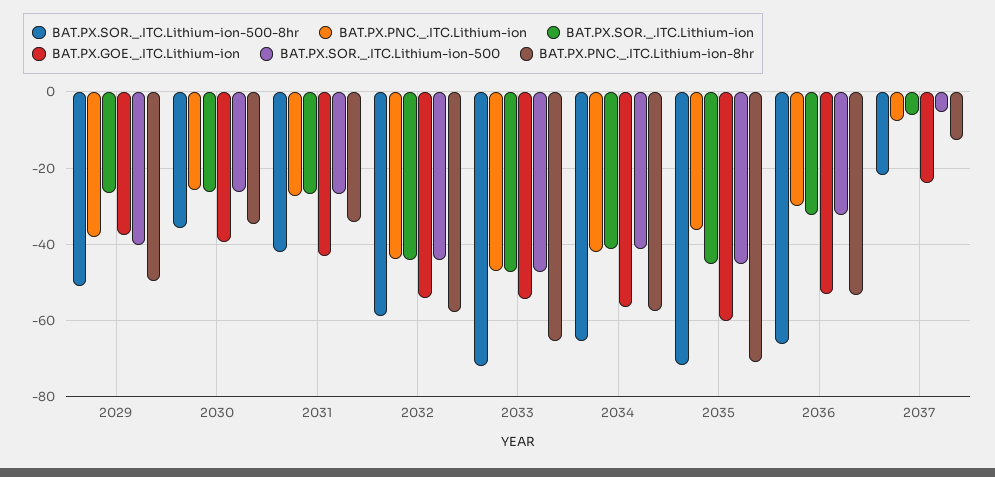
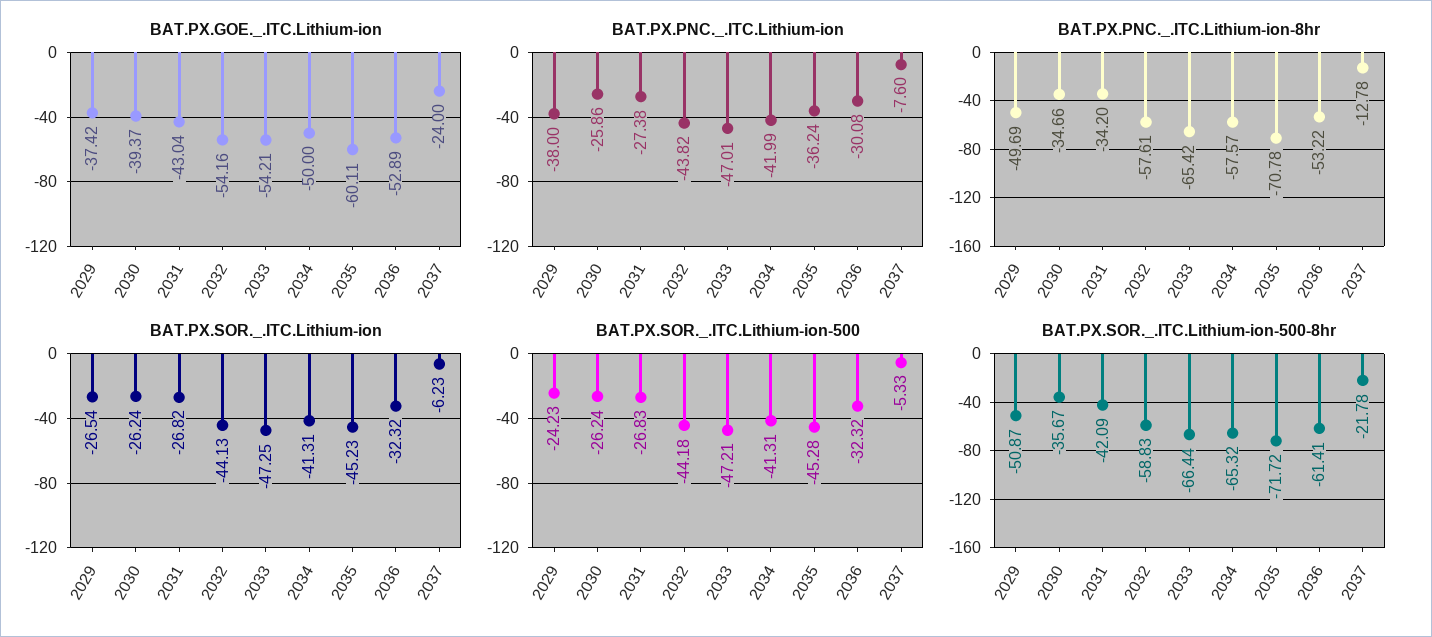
  {
    "BAT.PX.SOR._.ITC.Lithium-ion-500-8hr": {
      "2029": -50.87,
      "2030": -35.67,
      "2031": -42.09,
      "2032": -58.83,
-     "2033": -72,
+     "2033": -66.44,
      "2034": -65.32,
      "2035": -71.72,
-     "2036": -66,
+     "2036": -61.41,
      "2037": -21.78
    },
    "BAT.PX.PNC._.ITC.Lithium-ion": {
      "2029": -38,
      "2030": -25.86,
      "2031": -27.38,
      "2032": -43.82,
      "2033": -47.01,
      "2034": -41.99,
      "2035": -36.24,
      "2036": -30.08,
      "2037": -7.6
    },
    "BAT.PX.SOR._.ITC.Lithium-ion": {
      "2029": -26.54,
      "2030": -26.24,
      "2031": -26.82,
      "2032": -44.13,
      "2033": -47.25,
      "2034": -41.31,
      "2035": -45.23,
      "2036": -32.32,
      "2037": -6.23
    },
    "BAT.PX.GOE._.ITC.Lithium-ion": {
      "2029": -37.42,
      "2030": -39.37,
      "2031": -43.04,
      "2032": -54.16,
      "2033": -54.21,
-     "2034": -56,
+     "2034": -50,
      "2035": -60.11,
      "2036": -52.89,
      "2037": -24
    },
    "BAT.PX.SOR._.ITC.Lithium-ion-500": {
-     "2029": -40,
+     "2029": -24.23,
      "2030": -26.24,
      "2031": -26.83,
      "2032": -44.18,
      "2033": -47.21,
      "2034": -41.31,
      "2035": -45.28,
      "2036": -32.32,
      "2037": -5.33
    },
    "BAT.PX.PNC._.ITC.Lithium-ion-8hr": {
      "2029": -49.69,
      "2030": -34.66,
      "2031": -34.2,
      "2032": -57.61,
      "2033": -65.42,
      "2034": -57.57,
      "2035": -70.78,
      "2036": -53.22,
      "2037": -12.78
    }
  }

